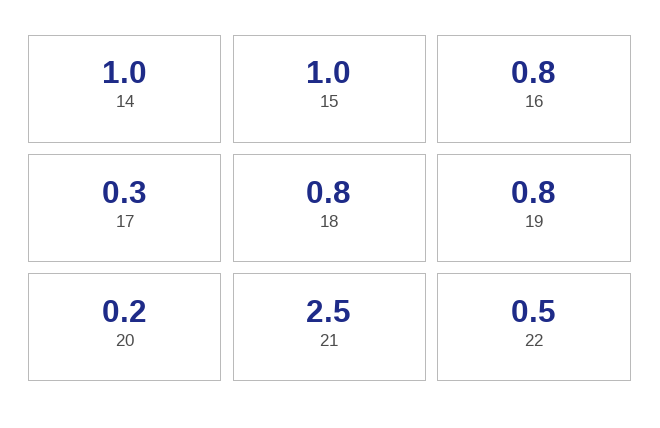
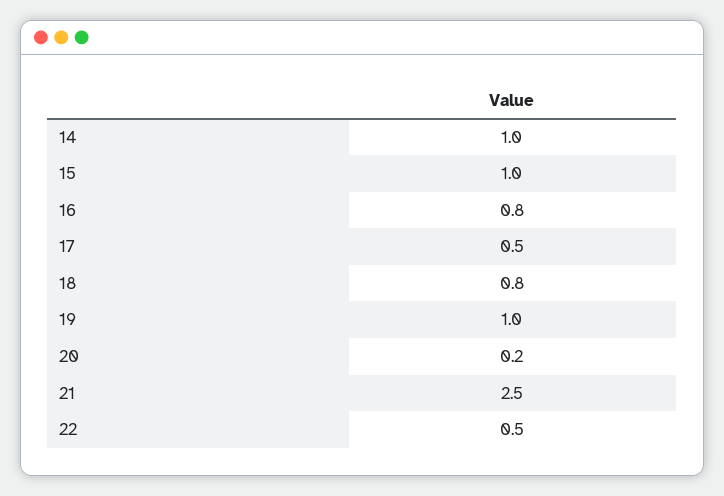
  {
    "14": 1,
    "15": 1,
    "16": 0.8,
-   "17": 0.3,
+   "17": 0.5,
    "18": 0.8,
-   "19": 0.8,
+   "19": 1,
    "20": 0.2,
    "21": 2.5,
    "22": 0.5
  }

